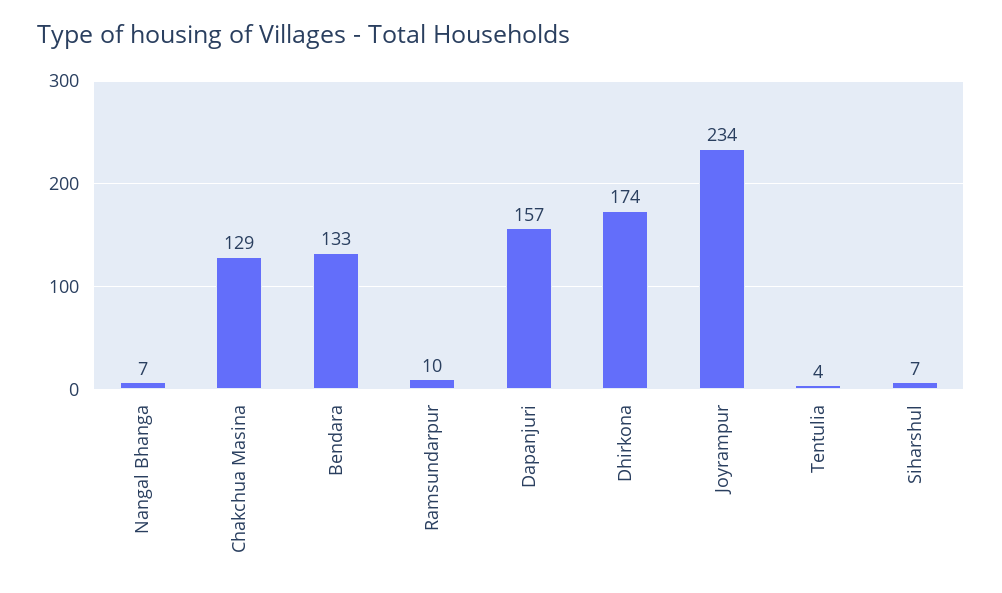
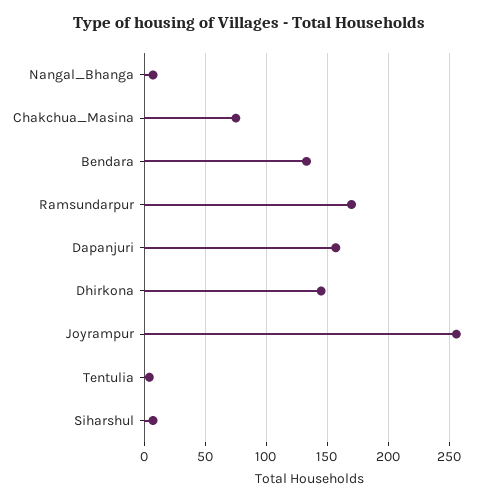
  {
    "Nangal Bhanga": 7,
-   "Chakchua Masina": 129,
+   "Chakchua Masina": 75,
    "Bendara": 133,
-   "Ramsundarpur": 10,
+   "Ramsundarpur": 170,
    "Dapanjuri": 157,
-   "Dhirkona": 174,
+   "Dhirkona": 145,
-   "Joyrampur": 234,
+   "Joyrampur": 255,
    "Tentulia": 4,
    "Siharshul": 7
  }

